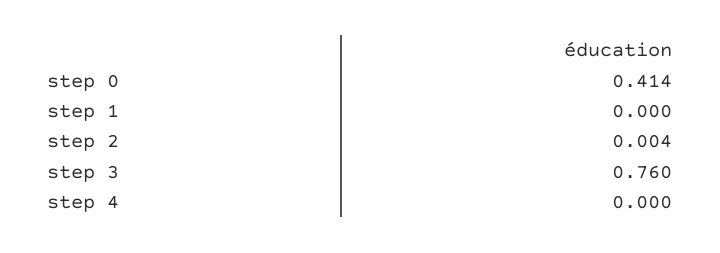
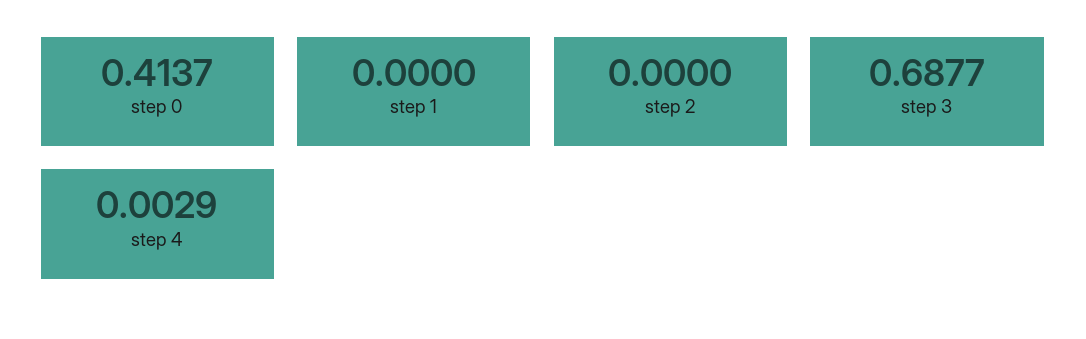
  {
    "step 0": 0.4137,
    "step 1": 0,
-   "step 2": 0.004,
+   "step 2": 0,
-   "step 3": 0.76,
+   "step 3": 0.6877,
-   "step 4": 0
+   "step 4": 0.0029
  }

